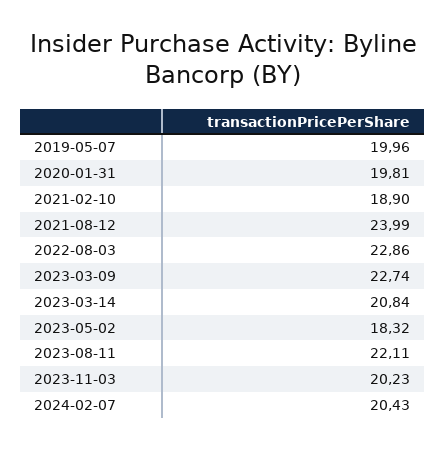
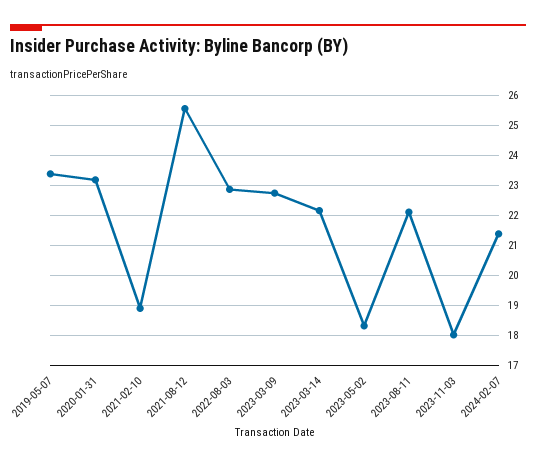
  {
-   "2019-05-07": 19.96,
+   "2019-05-07": 23.4,
-   "2020-01-31": 19.81,
+   "2020-01-31": 23.2,
    "2021-02-10": 18.9,
-   "2021-08-12": 23.99,
+   "2021-08-12": 25.6,
    "2022-08-03": 22.86,
    "2023-03-09": 22.74,
-   "2023-03-14": 20.84,
+   "2023-03-14": 22.2,
    "2023-05-02": 18.32,
    "2023-08-11": 22.11,
-   "2023-11-03": 20.23,
+   "2023-11-03": 18,
-   "2024-02-07": 20.43
+   "2024-02-07": 21.4
  }

